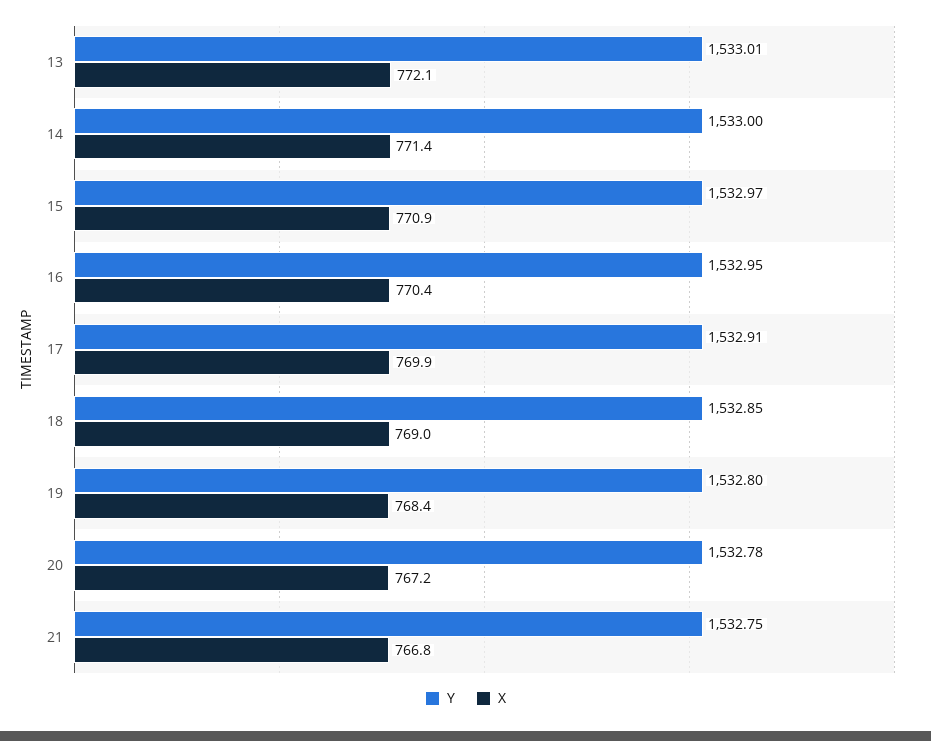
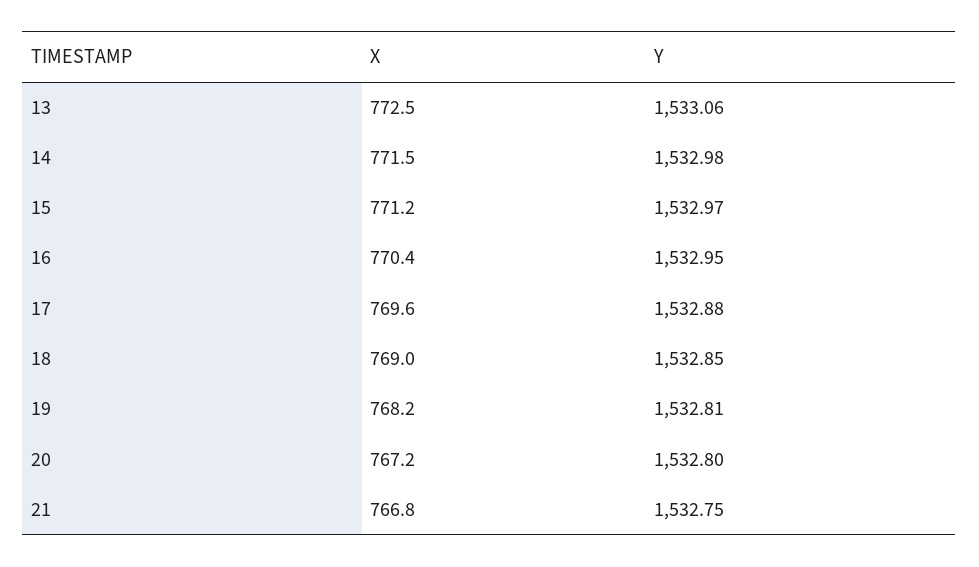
  {
    "Y": {
-     "13": 1533.01,
+     "13": 1533.06,
-     "14": 1533,
+     "14": 1532.98,
      "15": 1532.97,
      "16": 1532.95,
-     "17": 1532.91,
+     "17": 1532.88,
      "18": 1532.85,
-     "19": 1532.8,
+     "19": 1532.81,
-     "20": 1532.78,
+     "20": 1532.8,
      "21": 1532.75
    },
    "X": {
-     "13": 772.1,
+     "13": 772.5,
-     "14": 771.4,
+     "14": 771.5,
-     "15": 770.9,
+     "15": 771.2,
      "16": 770.4,
-     "17": 769.9,
+     "17": 769.6,
      "18": 769,
-     "19": 768.4,
+     "19": 768.2,
      "20": 767.2,
      "21": 766.8
    }
  }

